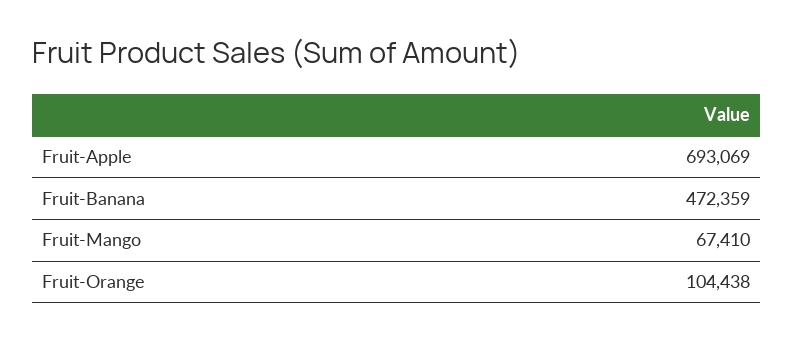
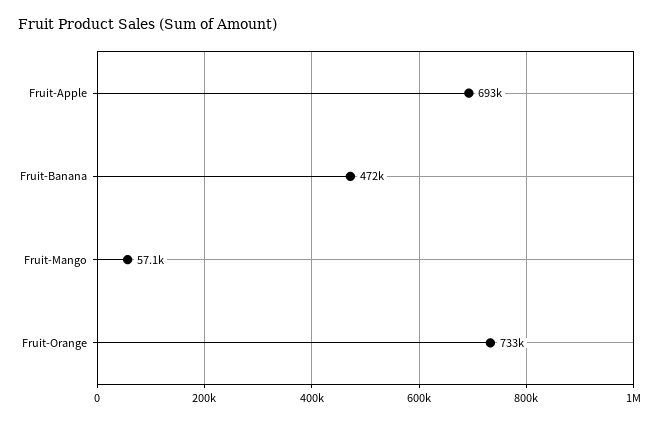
  {
    "Fruit-Apple": 693069,
    "Fruit-Banana": 472359,
-   "Fruit-Mango": 67410,
+   "Fruit-Mango": 57100,
-   "Fruit-Orange": 104438
+   "Fruit-Orange": 733000
  }

